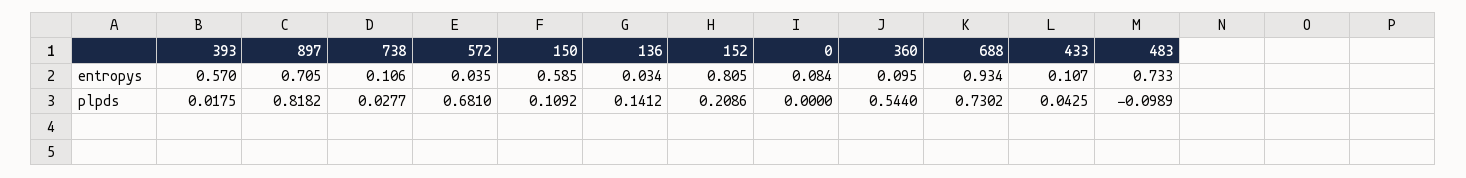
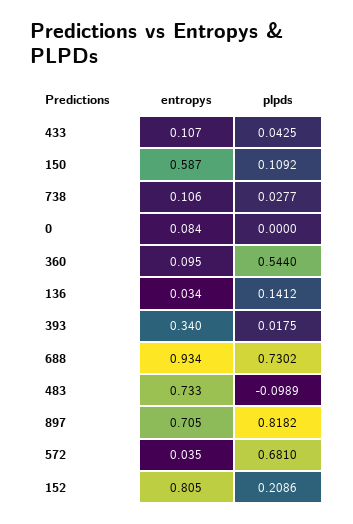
  {
    "393": {
-     "entropys": 0.57,
+     "entropys": 0.34,
      "plpds": 0.0175
    },
    "897": {
      "entropys": 0.705,
      "plpds": 0.8182
    },
    "738": {
      "entropys": 0.106,
      "plpds": 0.0277
    },
    "572": {
      "entropys": 0.035,
      "plpds": 0.681
    },
    "150": {
-     "entropys": 0.585,
+     "entropys": 0.587,
      "plpds": 0.1092
    },
    "136": {
      "entropys": 0.034,
      "plpds": 0.1412
    },
    "152": {
      "entropys": 0.805,
      "plpds": 0.2086
    },
    "0": {
      "entropys": 0.084,
      "plpds": 0
    },
    "360": {
      "entropys": 0.095,
      "plpds": 0.544
    },
    "688": {
      "entropys": 0.934,
      "plpds": 0.7302
    },
    "433": {
      "entropys": 0.107,
      "plpds": 0.0425
    },
    "483": {
      "entropys": 0.733,
      "plpds": -0.0989
    }
  }

